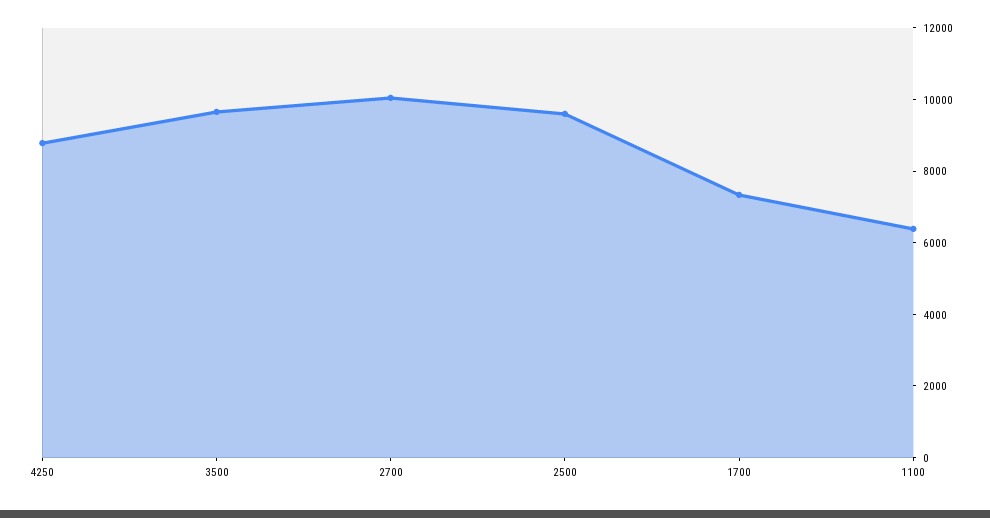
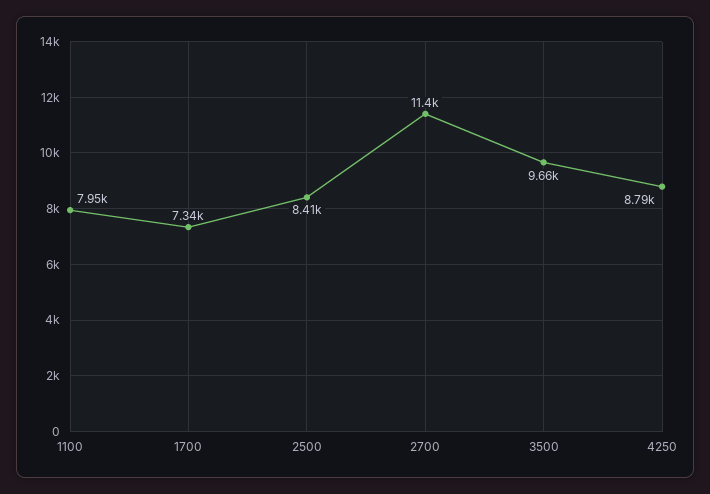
  {
    "4250": 8790,
    "3500": 9660,
-   "2700": 10000,
+   "2700": 11400,
-   "2500": 9500,
+   "2500": 8410,
    "1700": 7340,
-   "1100": 6500
+   "1100": 7950
  }

